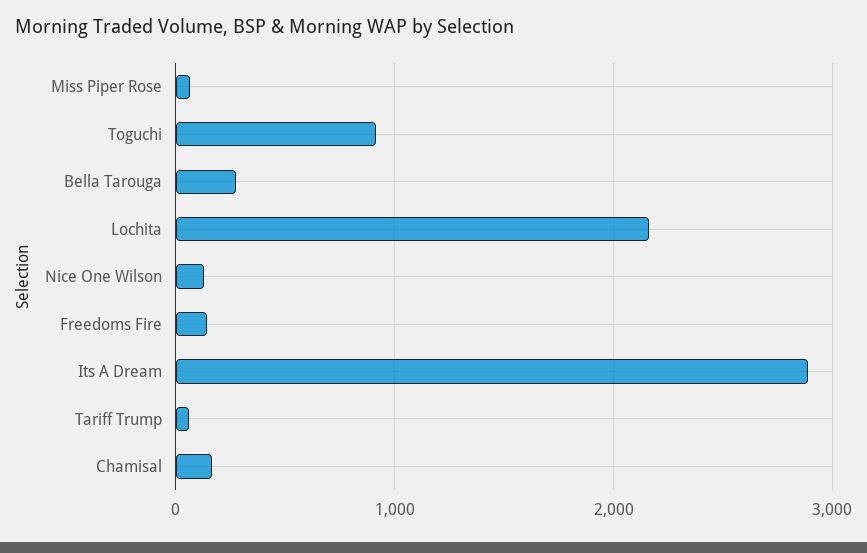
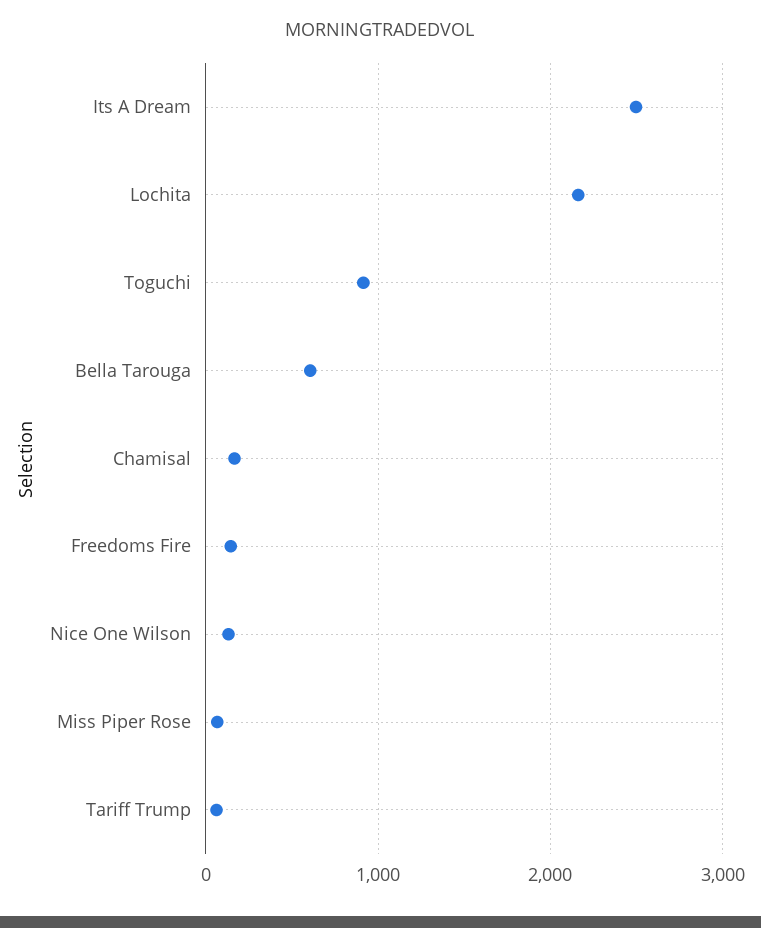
  {
    "Miss Piper Rose": 100,
    "Toguchi": 900,
-   "Bella Tarouga": 300,
+   "Bella Tarouga": 600,
    "Lochita": 2200,
    "Nice One Wilson": 100,
    "Freedoms Fire": 100,
-   "Its A Dream": 2900,
+   "Its A Dream": 2500,
    "Tariff Trump": 100,
    "Chamisal": 200
  }

